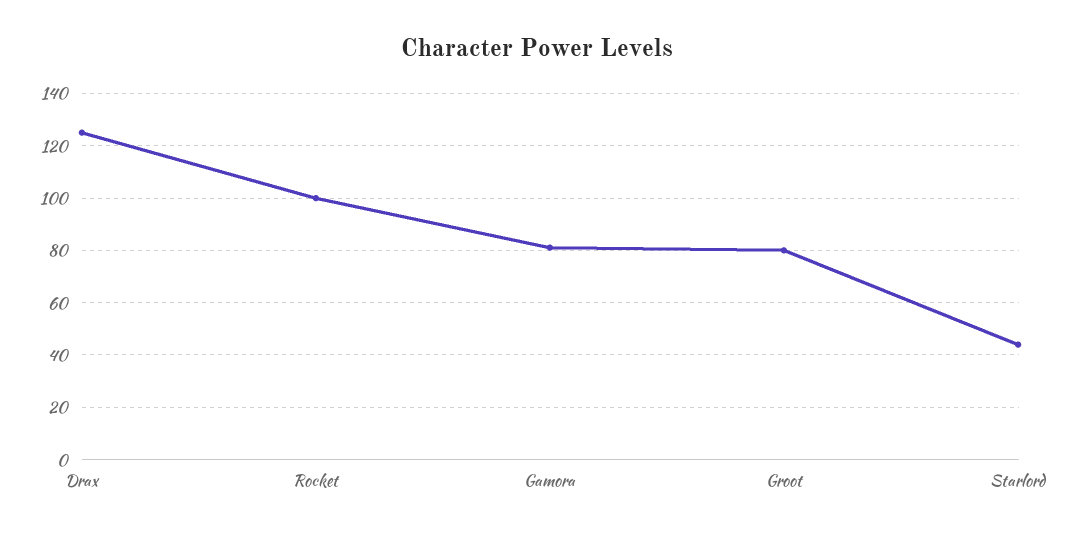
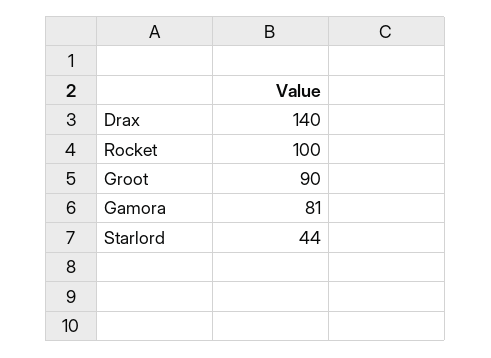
  {
-   "Drax": 125,
+   "Drax": 140,
    "Rocket": 100,
    "Gamora": 81,
-   "Groot": 80,
+   "Groot": 90,
    "Starlord": 44
  }

